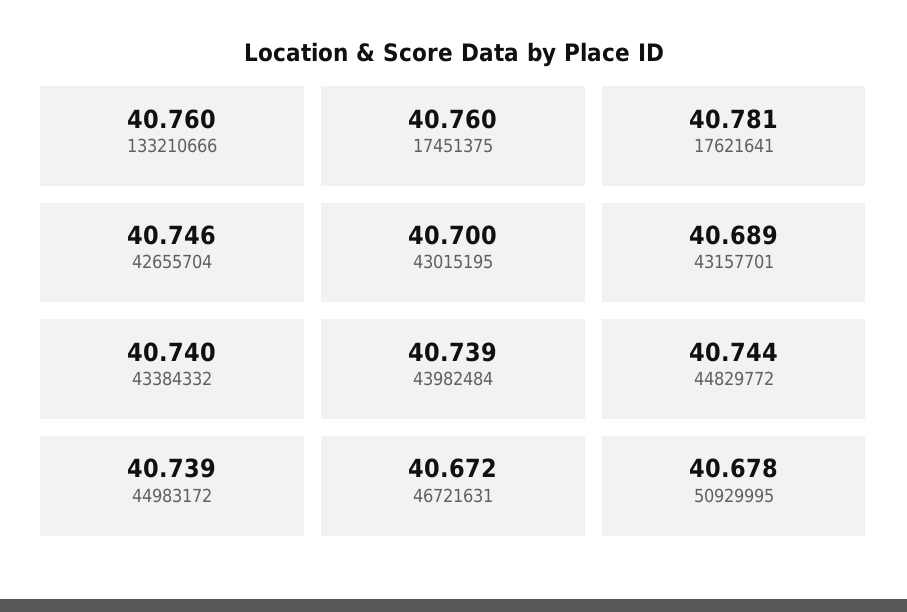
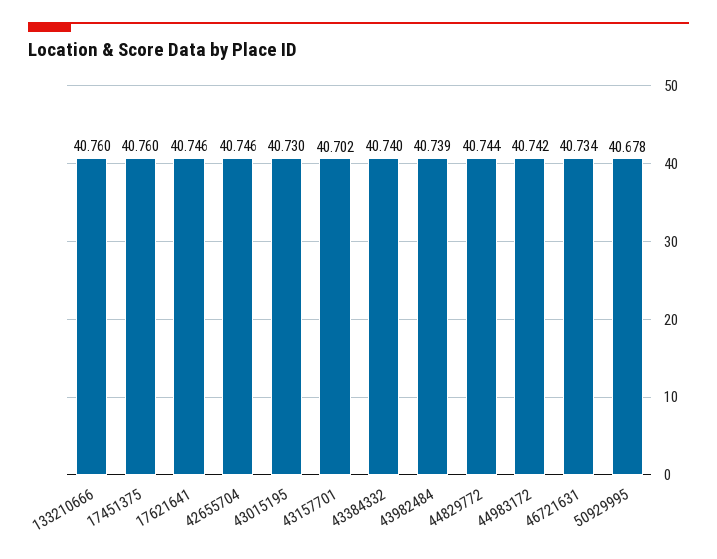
  {
    "133210666": 40.76,
    "17451375": 40.76,
-   "17621641": 40.781,
+   "17621641": 40.746,
    "42655704": 40.746,
-   "43015195": 40.7,
+   "43015195": 40.73,
-   "43157701": 40.689,
+   "43157701": 40.702,
    "43384332": 40.74,
    "43982484": 40.739,
    "44829772": 40.744,
-   "44983172": 40.739,
+   "44983172": 40.742,
-   "46721631": 40.672,
+   "46721631": 40.734,
    "50929995": 40.678
  }

